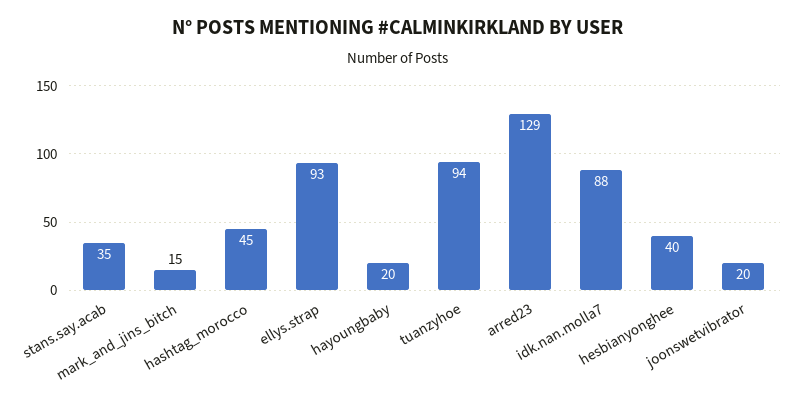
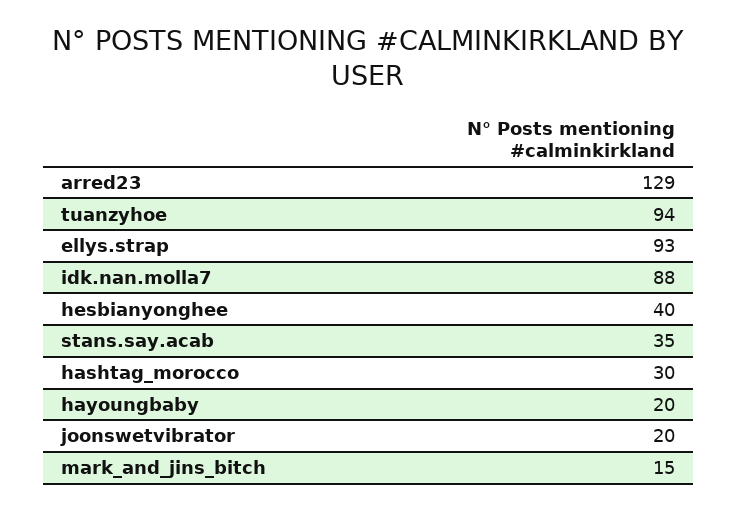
  {
    "stans.say.acab": 35,
    "mark_and_jins_bitch": 15,
-   "hashtag_morocco": 45,
+   "hashtag_morocco": 30,
    "ellys.strap": 93,
    "hayoungbaby": 20,
    "tuanzyhoe": 94,
    "arred23": 129,
    "idk.nan.molla7": 88,
    "hesbianyonghee": 40,
    "joonswetvibrator": 20
  }

